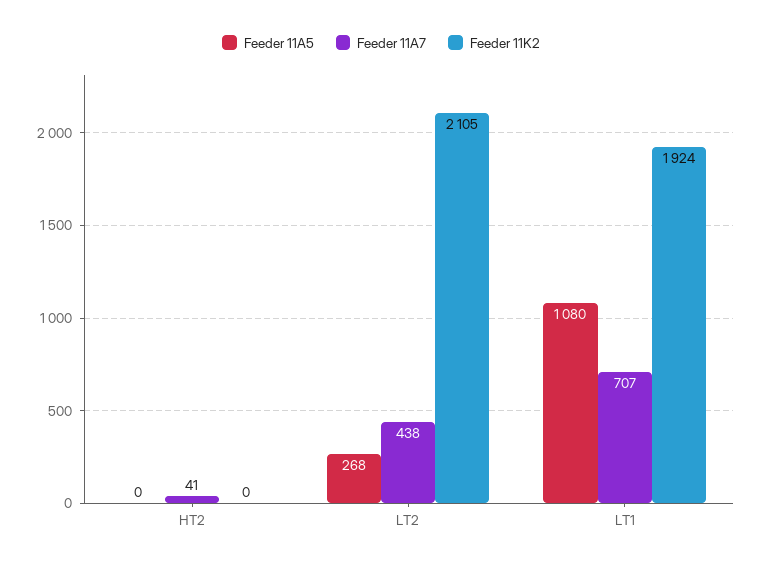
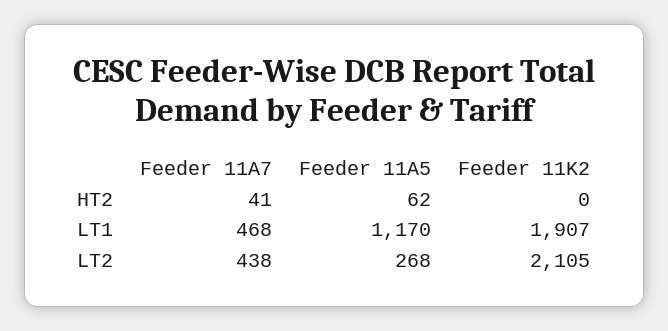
  {
    "Feeder 11A5": {
-     "HT2": 0,
+     "HT2": 62,
      "LT2": 268,
-     "LT1": 1080
+     "LT1": 1170
    },
    "Feeder 11A7": {
      "HT2": 41,
      "LT2": 438,
-     "LT1": 707
+     "LT1": 468
    },
    "Feeder 11K2": {
      "HT2": 0,
      "LT2": 2105,
-     "LT1": 1924
+     "LT1": 1907
    }
  }

